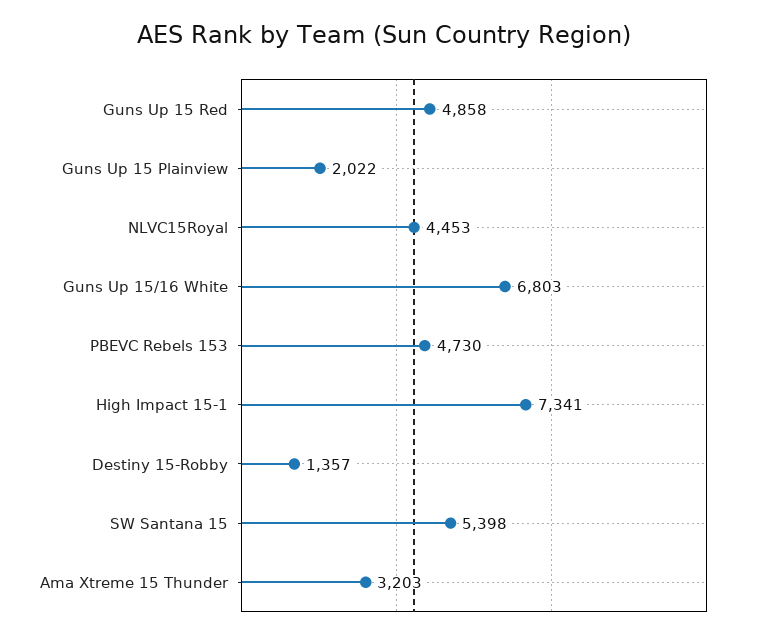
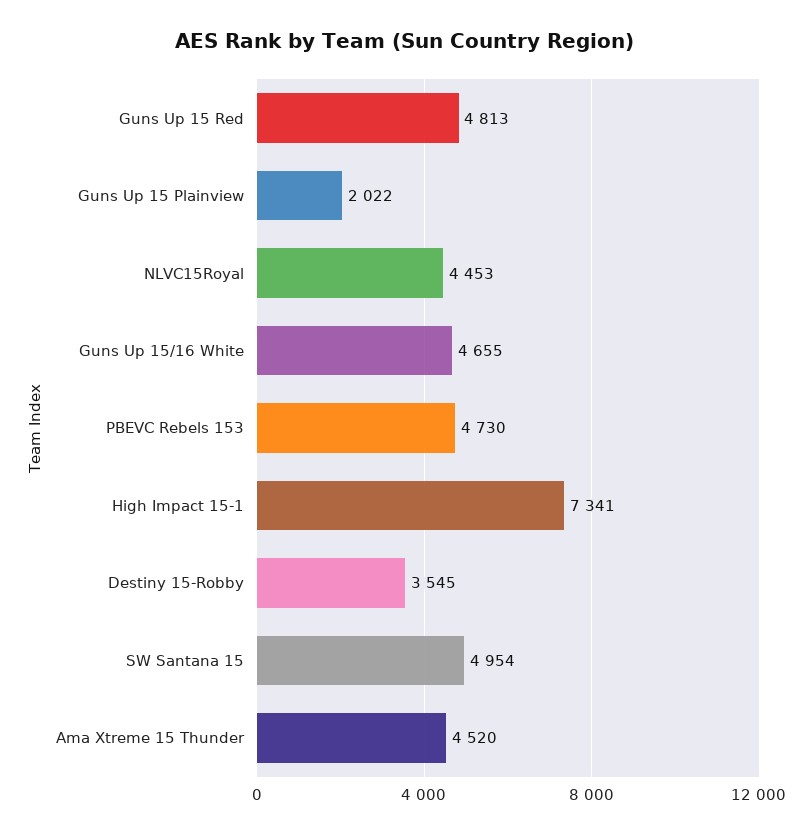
  {
-   "Guns Up 15 Red": 4858,
+   "Guns Up 15 Red": 4813,
    "Guns Up 15 Plainview": 2022,
    "NLVC15Royal": 4453,
-   "Guns Up 15/16 White": 6803,
+   "Guns Up 15/16 White": 4655,
    "PBEVC Rebels 153": 4730,
    "High Impact 15-1": 7341,
-   "Destiny 15-Robby": 1357,
+   "Destiny 15-Robby": 3545,
-   "SW Santana 15": 5398,
+   "SW Santana 15": 4954,
-   "Ama Xtreme 15 Thunder": 3203
+   "Ama Xtreme 15 Thunder": 4520
  }

